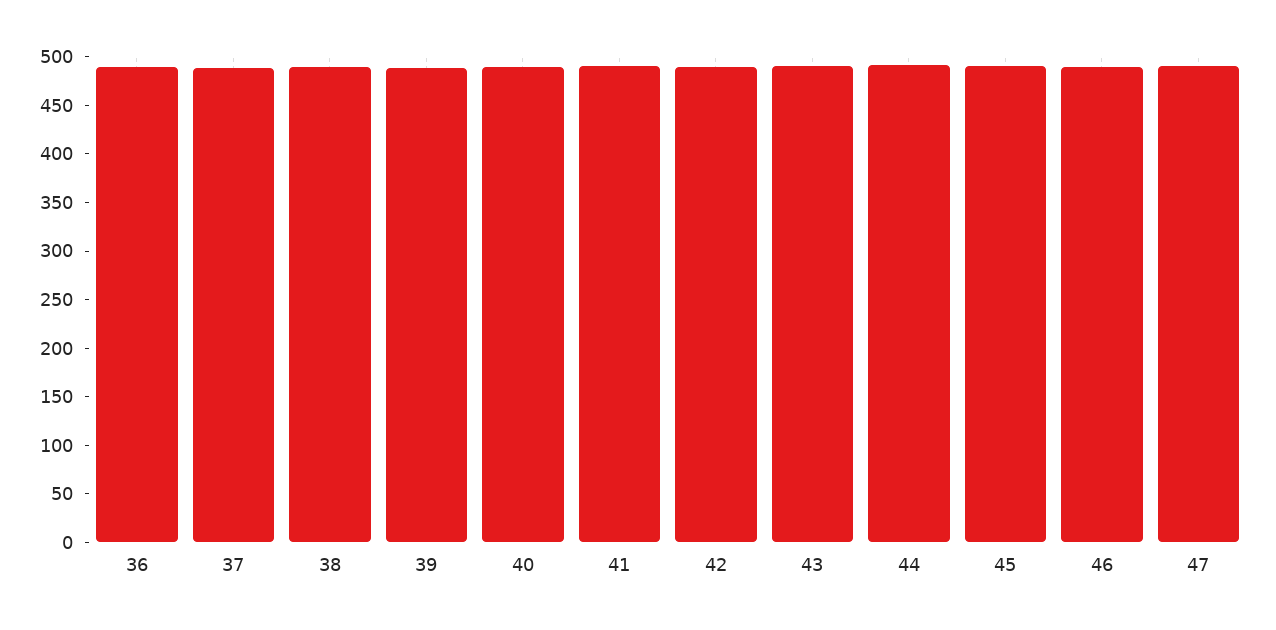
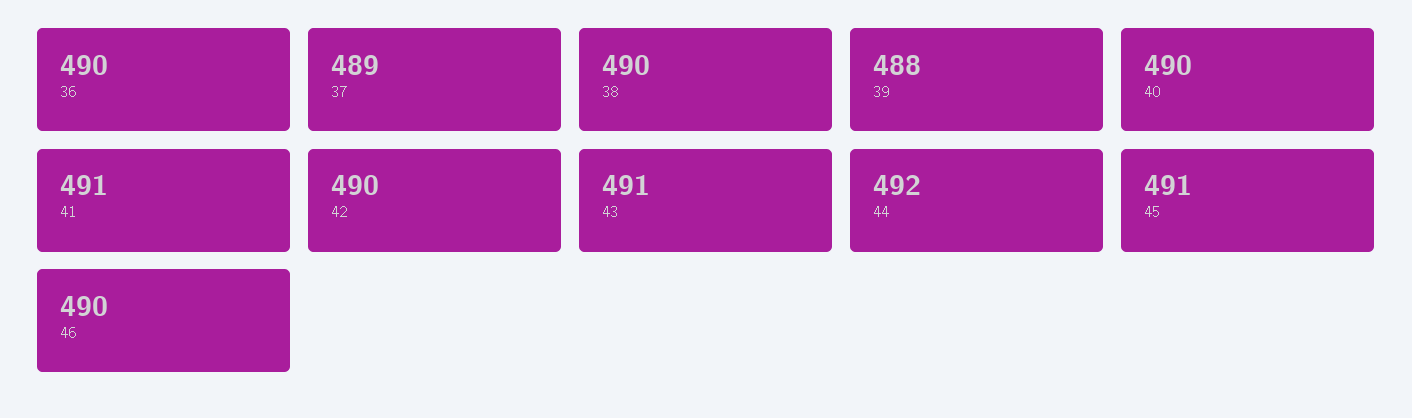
  {
    "36": 490,
    "37": 489,
    "38": 490,
    "39": 488,
    "40": 490,
    "41": 491,
    "42": 490,
    "43": 491,
    "44": 492,
    "45": 491,
-   "46": 490,
+   "46": 490
-   "47": 490
  }

